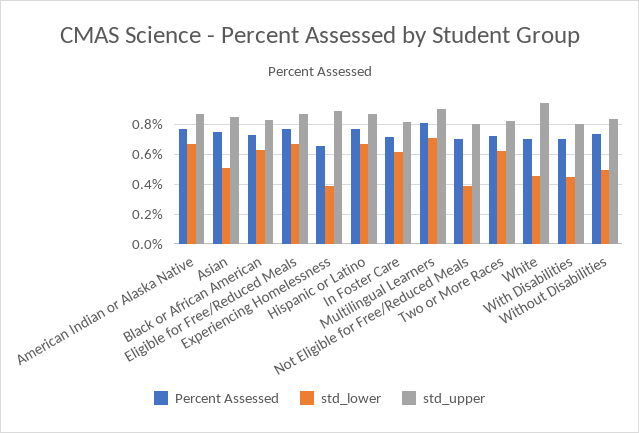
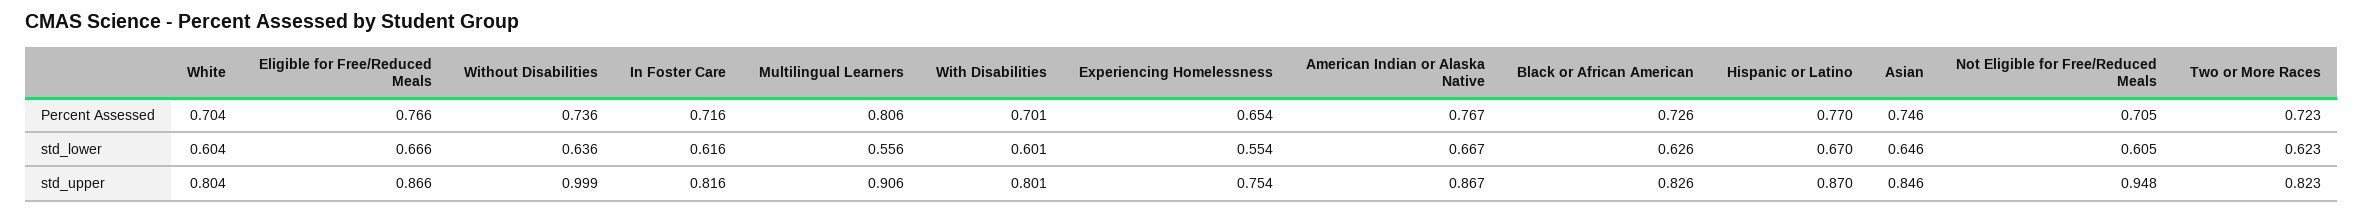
  {
    "Percent Assessed": {
      "American Indian or Alaska Native": 0.767,
      "Asian": 0.746,
      "Black or African American": 0.726,
      "Eligible for Free/Reduced Meals": 0.766,
      "Experiencing Homelessness": 0.654,
      "Hispanic or Latino": 0.77,
      "In Foster Care": 0.716,
      "Multilingual Learners": 0.806,
      "Not Eligible for Free/Reduced Meals": 0.705,
      "Two or More Races": 0.723,
      "White": 0.704,
      "With Disabilities": 0.701,
      "Without Disabilities": 0.736
    },
    "std_lower": {
      "American Indian or Alaska Native": 0.667,
-     "Asian": 0.5,
+     "Asian": 0.646,
      "Black or African American": 0.626,
      "Eligible for Free/Reduced Meals": 0.666,
-     "Experiencing Homelessness": 0.4,
+     "Experiencing Homelessness": 0.554,
      "Hispanic or Latino": 0.67,
      "In Foster Care": 0.616,
-     "Multilingual Learners": 0.7,
+     "Multilingual Learners": 0.556,
-     "Not Eligible for Free/Reduced Meals": 0.4,
+     "Not Eligible for Free/Reduced Meals": 0.605,
      "Two or More Races": 0.623,
-     "White": 0.45,
+     "White": 0.604,
-     "With Disabilities": 0.45,
+     "With Disabilities": 0.601,
-     "Without Disabilities": 0.5
+     "Without Disabilities": 0.636
    },
    "std_upper": {
      "American Indian or Alaska Native": 0.867,
      "Asian": 0.846,
      "Black or African American": 0.826,
      "Eligible for Free/Reduced Meals": 0.866,
-     "Experiencing Homelessness": 0.9,
+     "Experiencing Homelessness": 0.754,
      "Hispanic or Latino": 0.87,
      "In Foster Care": 0.816,
      "Multilingual Learners": 0.906,
-     "Not Eligible for Free/Reduced Meals": 0.8,
+     "Not Eligible for Free/Reduced Meals": 0.948,
      "Two or More Races": 0.823,
-     "White": 0.95,
+     "White": 0.804,
      "With Disabilities": 0.801,
-     "Without Disabilities": 0.85
+     "Without Disabilities": 0.999
    }
  }

